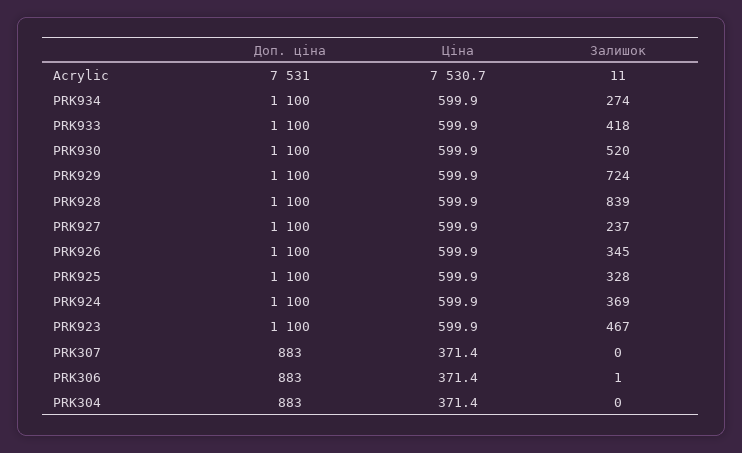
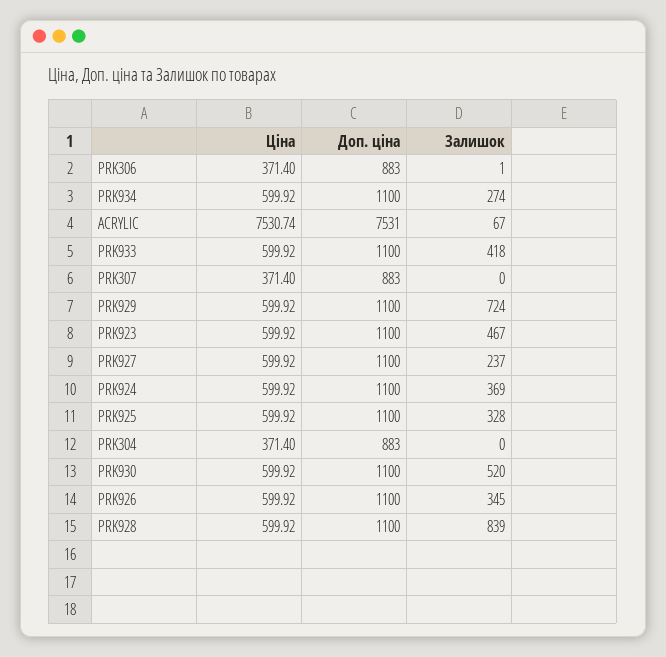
  {
    "Доп. ціна": {
      "Acrylic": 7531,
      "PRK934": 1100,
      "PRK933": 1100,
      "PRK930": 1100,
      "PRK929": 1100,
      "PRK928": 1100,
      "PRK927": 1100,
      "PRK926": 1100,
      "PRK925": 1100,
      "PRK924": 1100,
      "PRK923": 1100,
      "PRK307": 883,
      "PRK306": 883,
      "PRK304": 883
    },
    "Ціна": {
      "Acrylic": 7530.74,
      "PRK934": 599.92,
      "PRK933": 599.92,
      "PRK930": 599.92,
      "PRK929": 599.92,
      "PRK928": 599.92,
      "PRK927": 599.92,
      "PRK926": 599.92,
      "PRK925": 599.92,
      "PRK924": 599.92,
      "PRK923": 599.92,
      "PRK307": 371.4,
      "PRK306": 371.4,
      "PRK304": 371.4
    },
    "Залишок": {
-     "Acrylic": 11,
+     "Acrylic": 67,
      "PRK934": 274,
      "PRK933": 418,
      "PRK930": 520,
      "PRK929": 724,
      "PRK928": 839,
      "PRK927": 237,
      "PRK926": 345,
      "PRK925": 328,
      "PRK924": 369,
      "PRK923": 467,
      "PRK307": 0,
      "PRK306": 1,
      "PRK304": 0
    }
  }

